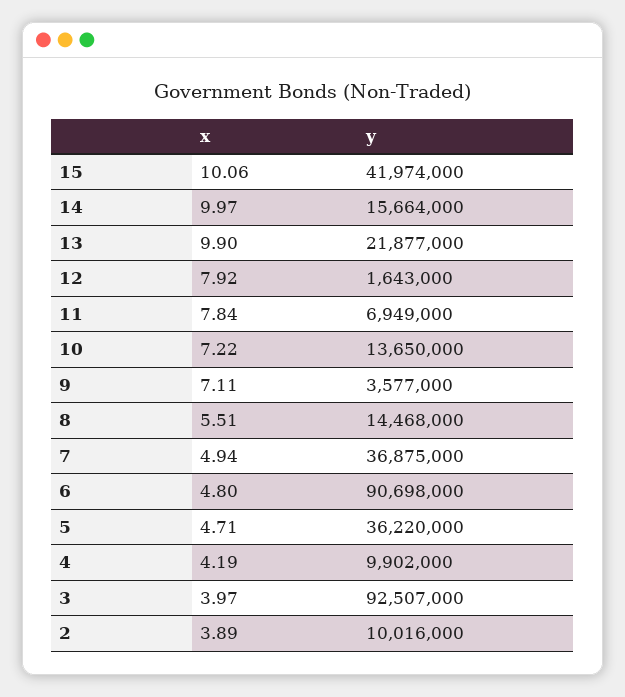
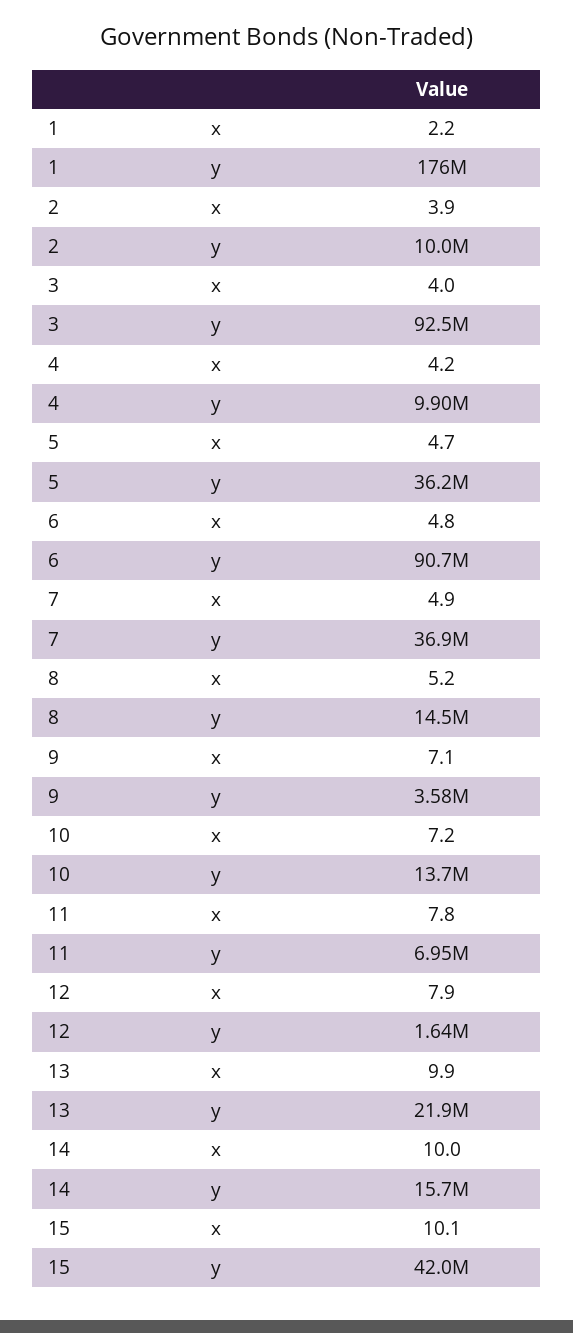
  {
    "x": {
      "15": 10.06,
      "14": 9.97,
      "13": 9.9,
      "12": 7.92,
      "11": 7.84,
      "10": 7.22,
      "9": 7.11,
-     "8": 5.51,
+     "8": 5.2,
      "7": 4.94,
      "6": 4.8,
      "5": 4.71,
      "4": 4.19,
      "3": 3.97,
-     "2": 3.89
+     "2": 3.89,
+     "1": 2.2
    },
    "y": {
      "15": 41974000,
      "14": 15664000,
      "13": 21877000,
      "12": 1643000,
      "11": 6949000,
      "10": 13650000,
      "9": 3577000,
      "8": 14468000,
      "7": 36875000,
      "6": 90698000,
      "5": 36220000,
      "4": 9902000,
      "3": 92507000,
-     "2": 10016000
+     "2": 10016000,
+     "1": 176000000
    }
  }

